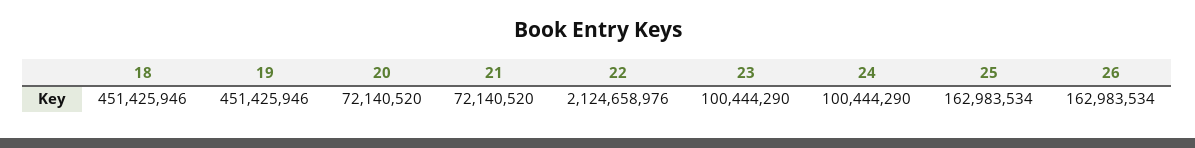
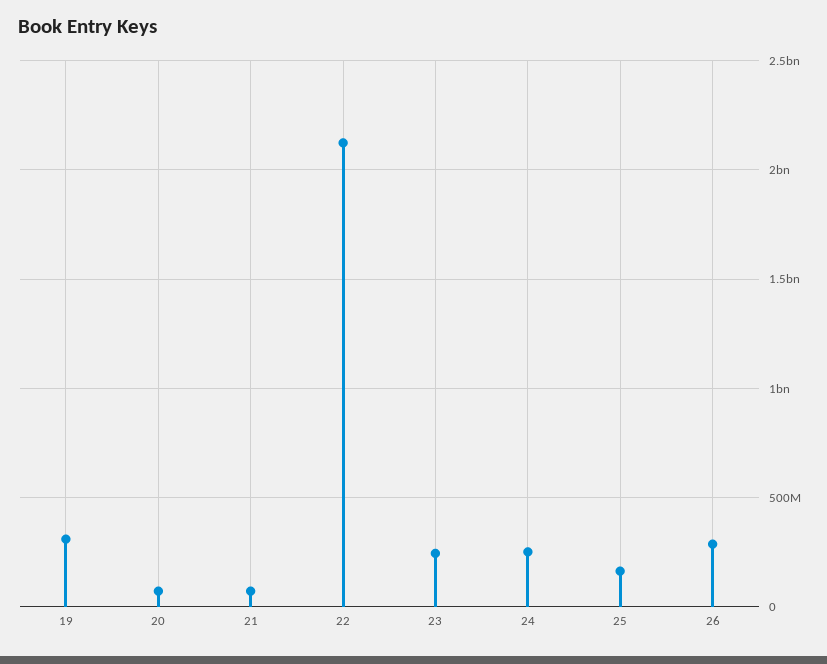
  {
-   "18": 451425946,
-   "19": 451425946,
+   "19": 300000000,
    "20": 72140520,
    "21": 72140520,
    "22": 2124658976,
-   "23": 100444290,
+   "23": 250000000,
-   "24": 100444290,
+   "24": 250000000,
    "25": 162983534,
-   "26": 162983534
+   "26": 300000000
  }

